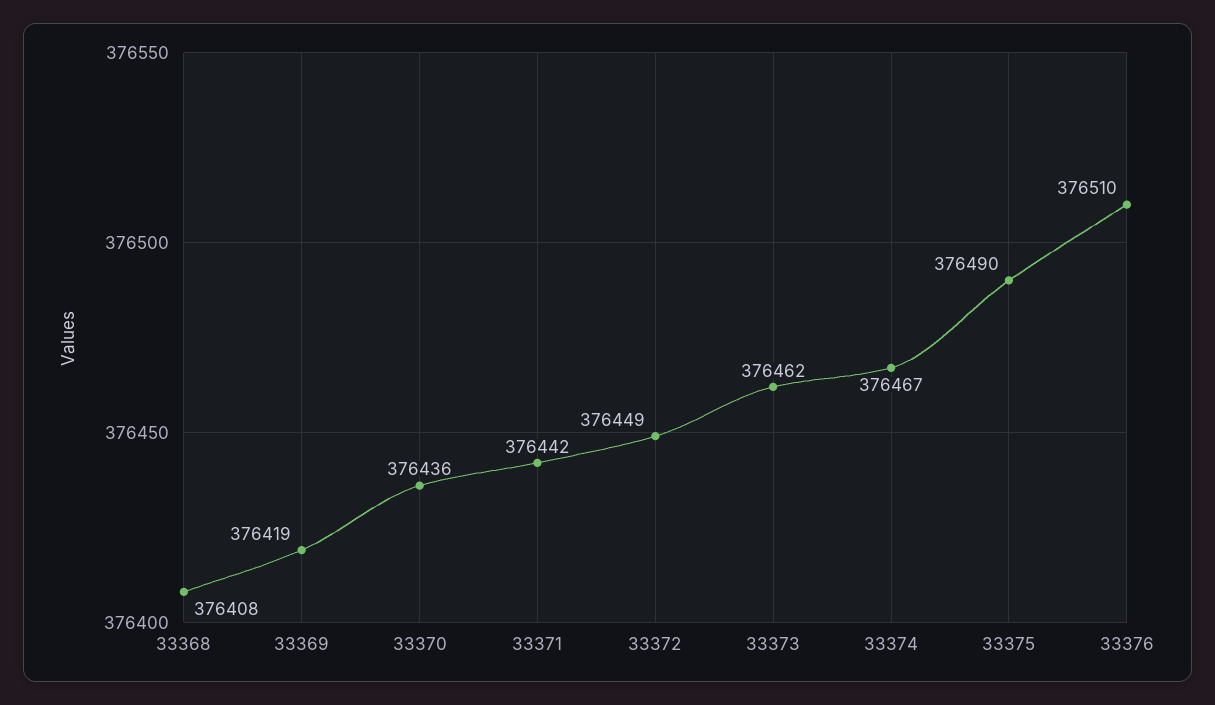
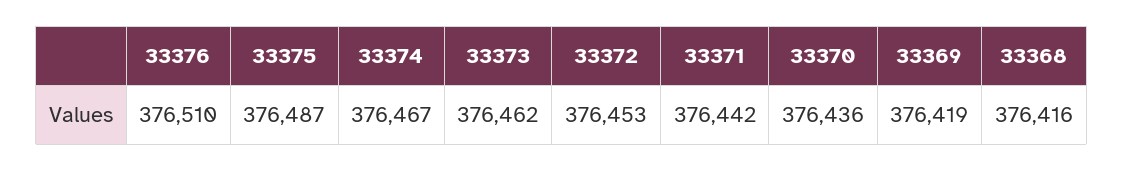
  {
-   "33368": 376408,
+   "33368": 376416,
    "33369": 376419,
    "33370": 376436,
    "33371": 376442,
-   "33372": 376449,
+   "33372": 376453,
    "33373": 376462,
    "33374": 376467,
-   "33375": 376490,
+   "33375": 376487,
    "33376": 376510
  }

